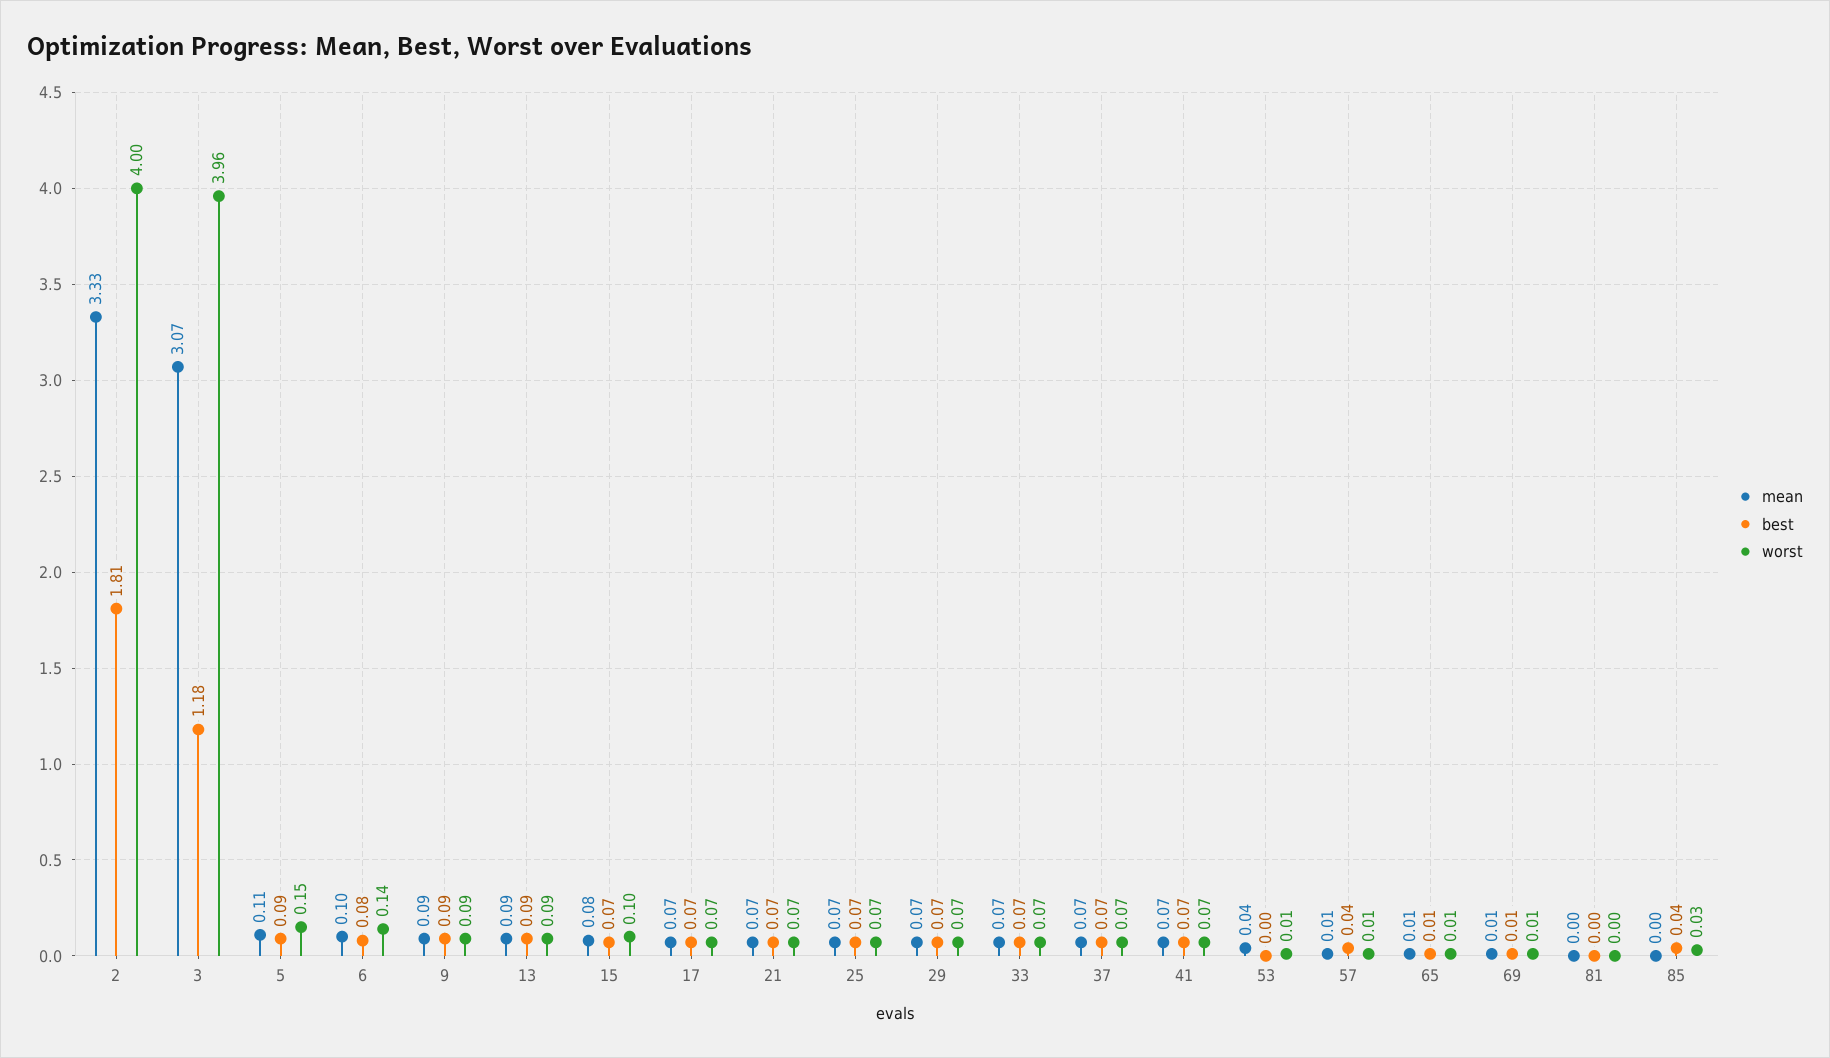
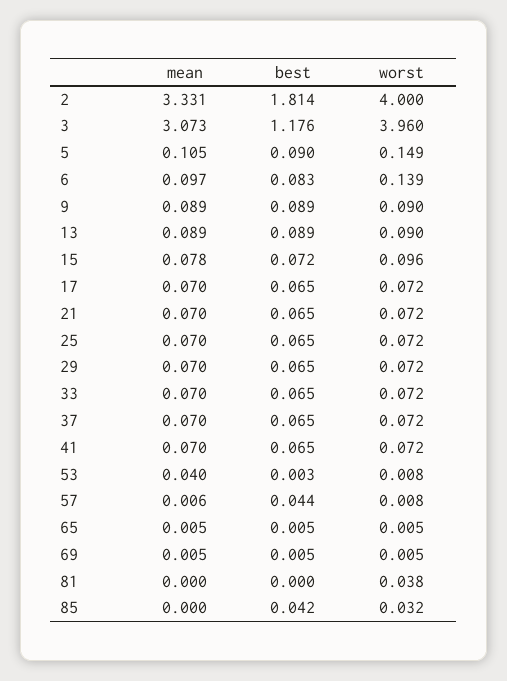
  {
    "mean": {
      "2": 3.331,
      "3": 3.073,
      "5": 0.105,
      "6": 0.097,
      "9": 0.089,
      "13": 0.089,
      "15": 0.078,
      "17": 0.07,
      "21": 0.07,
      "25": 0.07,
      "29": 0.07,
      "33": 0.07,
      "37": 0.07,
      "41": 0.07,
      "53": 0.04,
      "57": 0.006,
      "65": 0.005,
      "69": 0.005,
      "81": 0,
      "85": 0
    },
    "best": {
      "2": 1.814,
      "3": 1.176,
      "5": 0.09,
      "6": 0.083,
      "9": 0.089,
      "13": 0.089,
      "15": 0.072,
      "17": 0.065,
      "21": 0.065,
      "25": 0.065,
      "29": 0.065,
      "33": 0.065,
      "37": 0.065,
      "41": 0.065,
      "53": 0.003,
      "57": 0.044,
      "65": 0.005,
      "69": 0.005,
      "81": 0,
      "85": 0.042
    },
    "worst": {
      "2": 4,
      "3": 3.96,
      "5": 0.149,
      "6": 0.139,
      "9": 0.09,
      "13": 0.09,
      "15": 0.096,
      "17": 0.072,
      "21": 0.072,
      "25": 0.072,
      "29": 0.072,
      "33": 0.072,
      "37": 0.072,
      "41": 0.072,
      "53": 0.008,
      "57": 0.008,
      "65": 0.005,
      "69": 0.005,
-     "81": 0,
+     "81": 0.038,
      "85": 0.032
    }
  }

